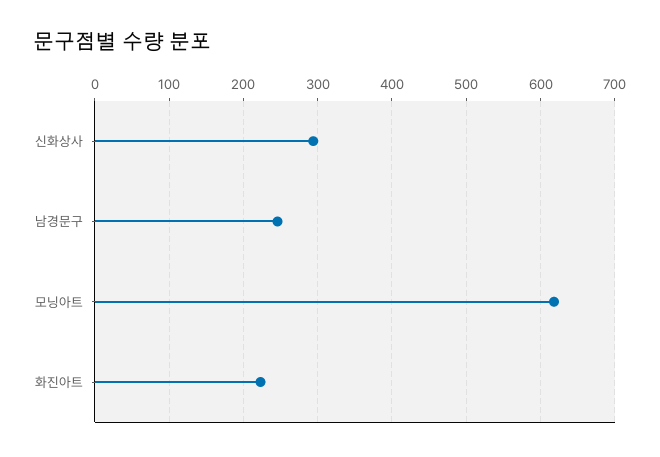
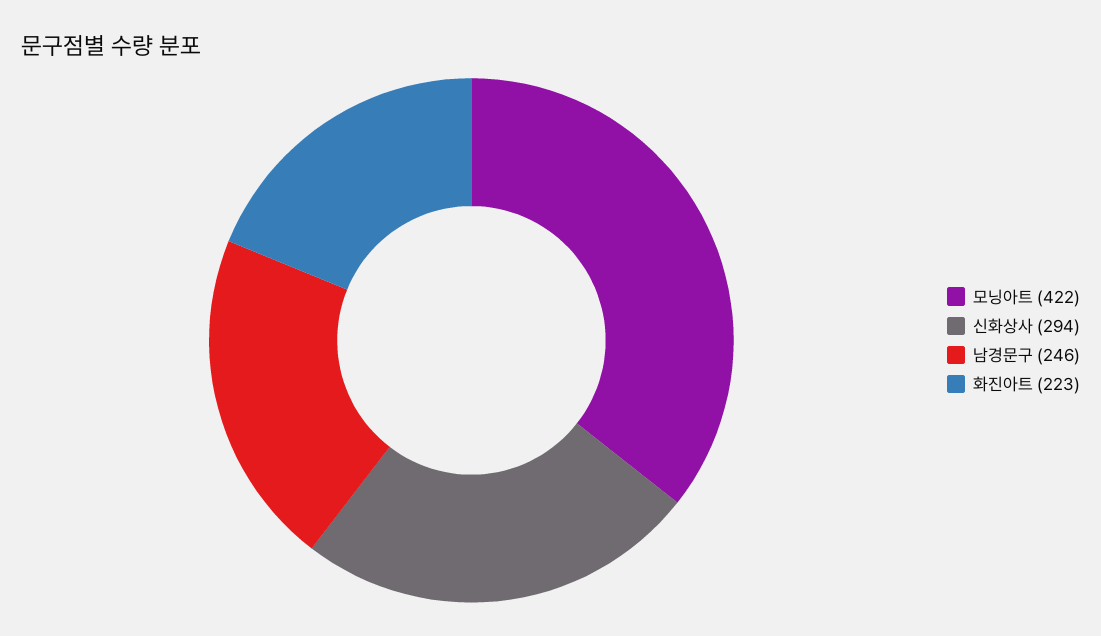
  {
    "신화상사": 294,
    "남경문구": 246,
-   "모닝아트": 620,
+   "모닝아트": 422,
    "화진아트": 223
  }

